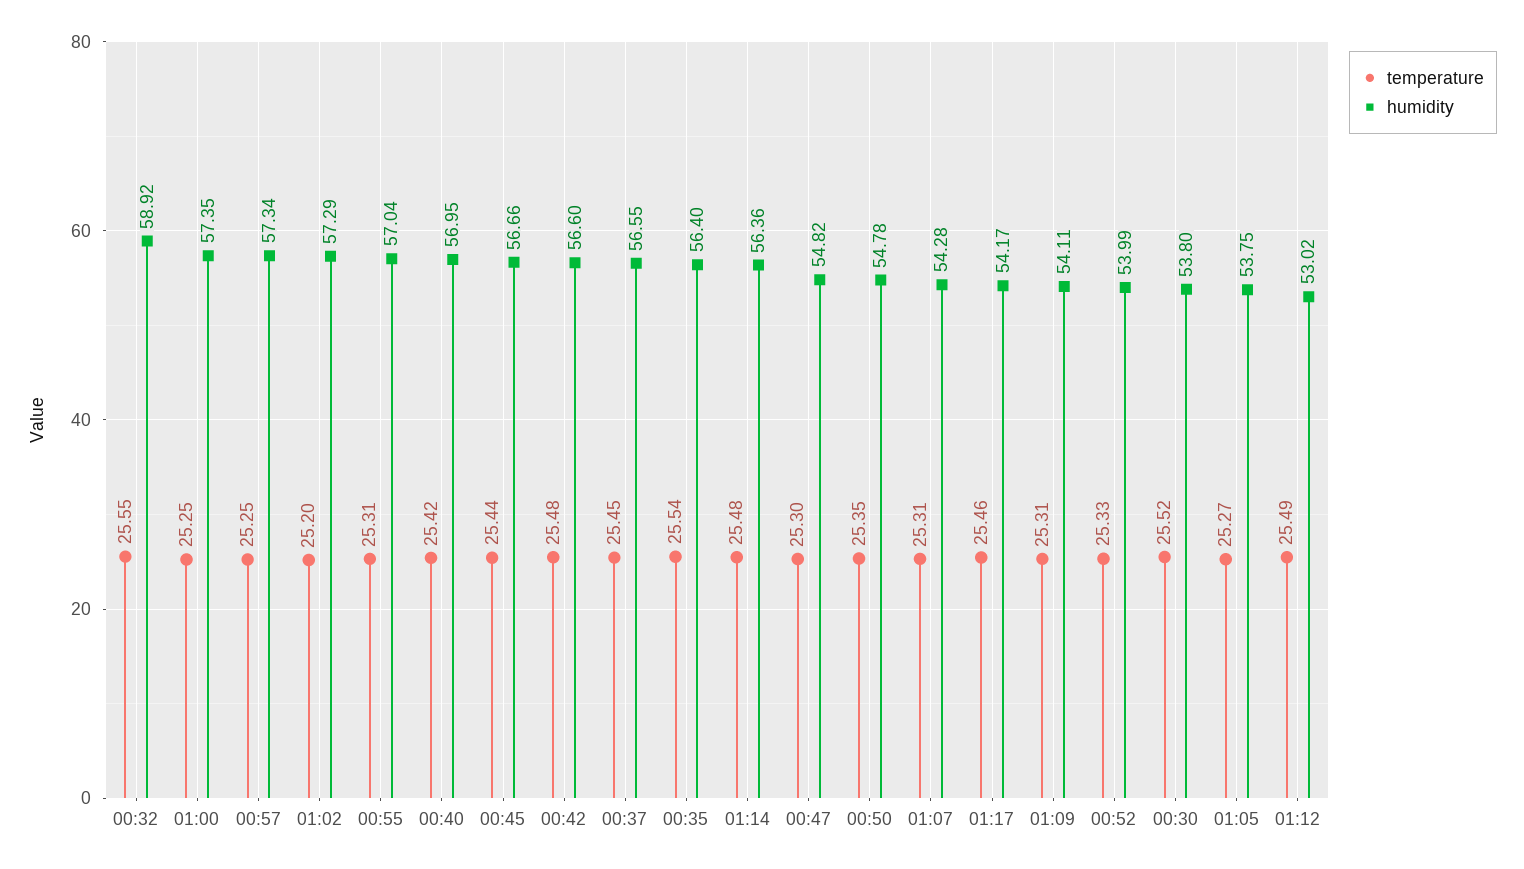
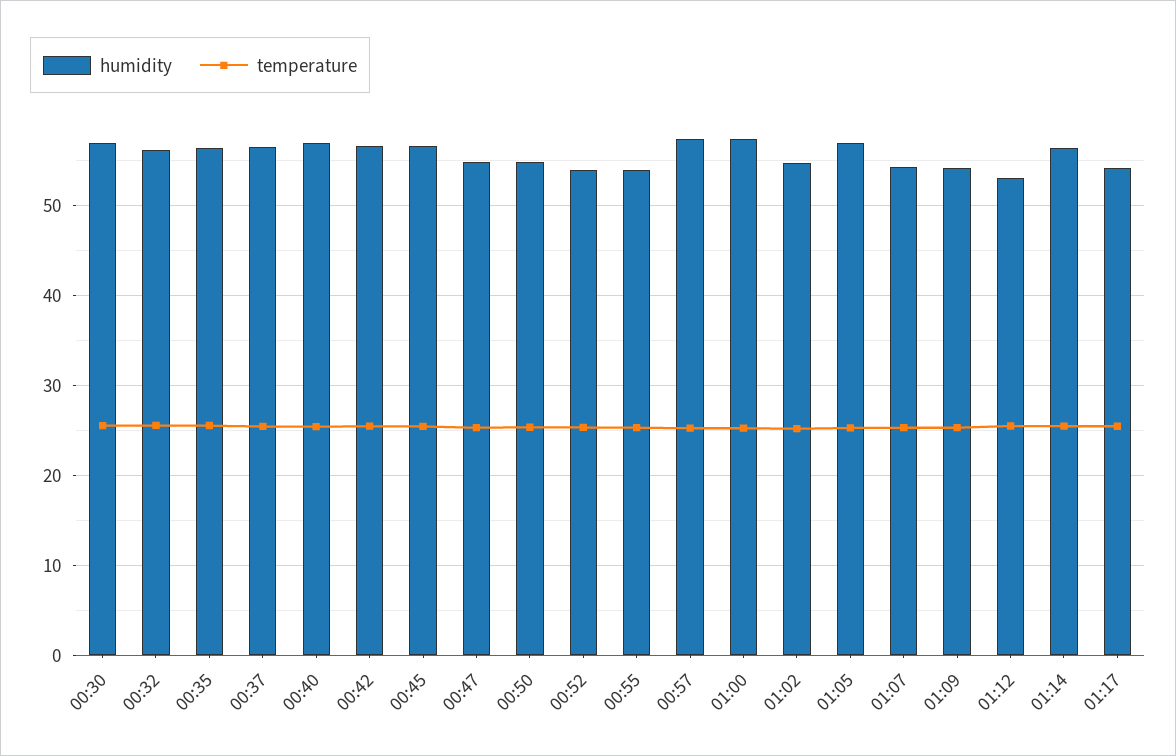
  {
    "temperature": {
      "00:32": 25.55,
      "01:00": 25.25,
      "00:57": 25.25,
      "01:02": 25.2,
      "00:55": 25.31,
      "00:40": 25.42,
      "00:45": 25.44,
      "00:42": 25.48,
      "00:37": 25.45,
      "00:35": 25.54,
      "01:14": 25.48,
      "00:47": 25.3,
      "00:50": 25.35,
      "01:07": 25.31,
      "01:17": 25.46,
      "01:09": 25.31,
      "00:52": 25.33,
      "00:30": 25.52,
      "01:05": 25.27,
      "01:12": 25.49
    },
    "humidity": {
-     "00:32": 58.92,
+     "00:32": 56,
      "01:00": 57.35,
      "00:57": 57.34,
-     "01:02": 57.29,
+     "01:02": 55,
-     "00:55": 57.04,
+     "00:55": 54,
      "00:40": 56.95,
      "00:45": 56.66,
      "00:42": 56.6,
      "00:37": 56.55,
      "00:35": 56.4,
      "01:14": 56.36,
      "00:47": 54.82,
      "00:50": 54.78,
      "01:07": 54.28,
      "01:17": 54.17,
      "01:09": 54.11,
      "00:52": 53.99,
-     "00:30": 53.8,
+     "00:30": 57,
-     "01:05": 53.75,
+     "01:05": 57,
      "01:12": 53.02
    }
  }

